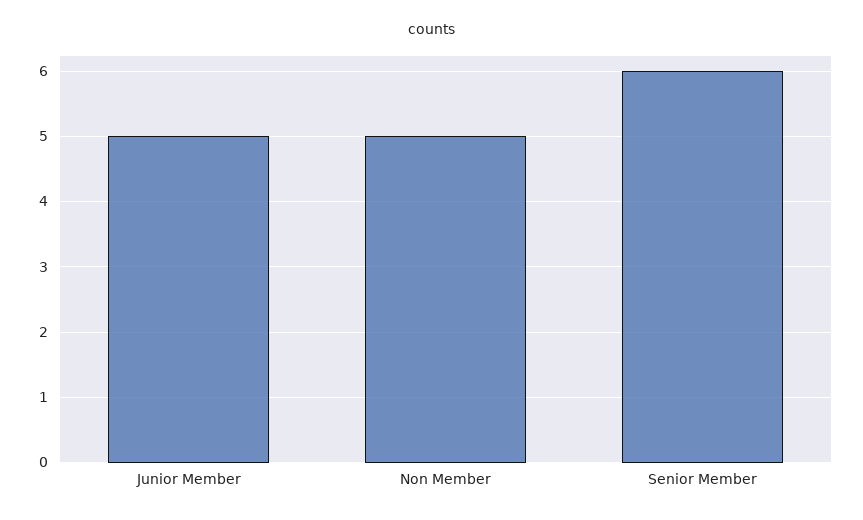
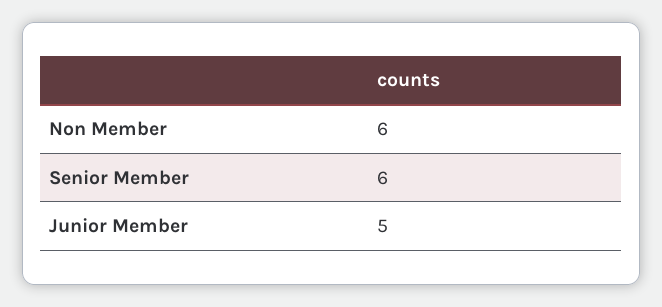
  {
    "Junior Member": 5,
-   "Non Member": 5,
+   "Non Member": 6,
    "Senior Member": 6
  }

